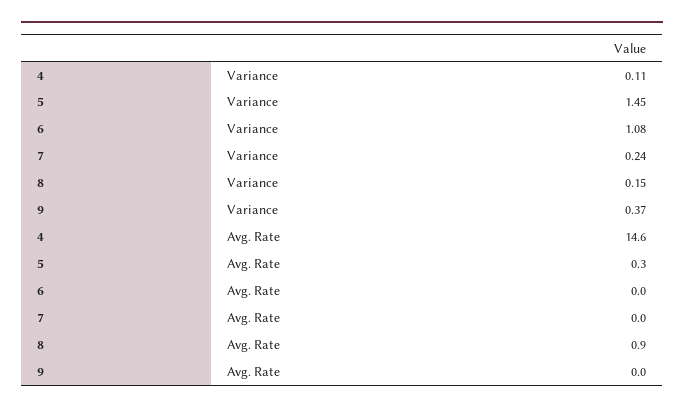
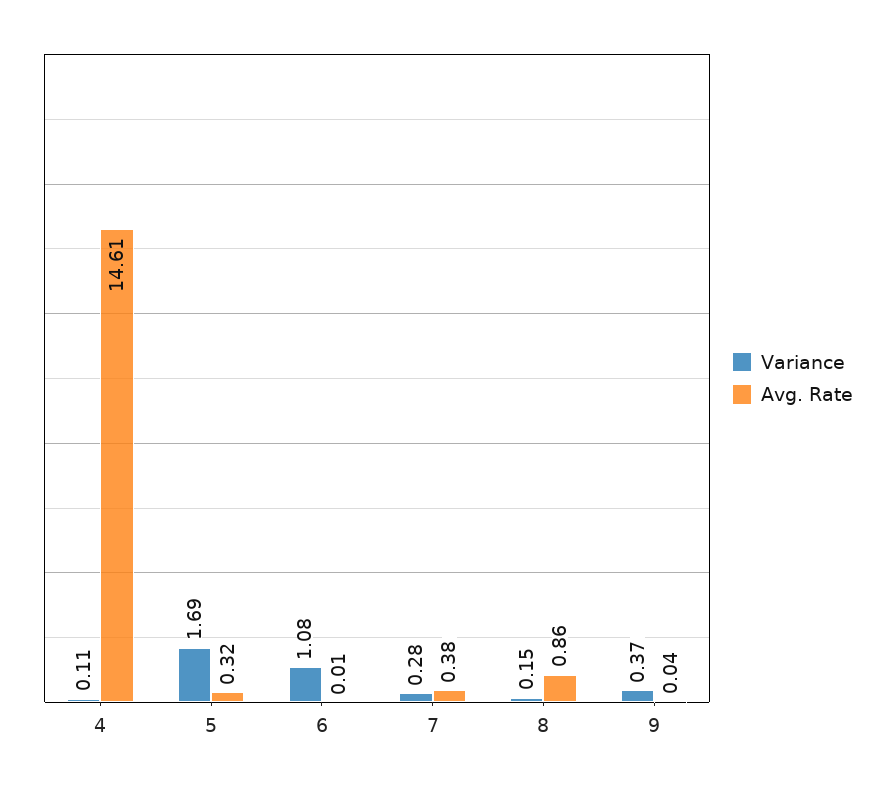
  {
    "Variance": {
      "4": 0.11,
-     "5": 1.45,
+     "5": 1.69,
      "6": 1.08,
-     "7": 0.24,
+     "7": 0.28,
      "8": 0.15,
      "9": 0.37
    },
    "Avg. Rate": {
      "4": 14.61,
      "5": 0.32,
      "6": 0.01,
-     "7": 0,
+     "7": 0.38,
      "8": 0.86,
      "9": 0.04
    }
  }

